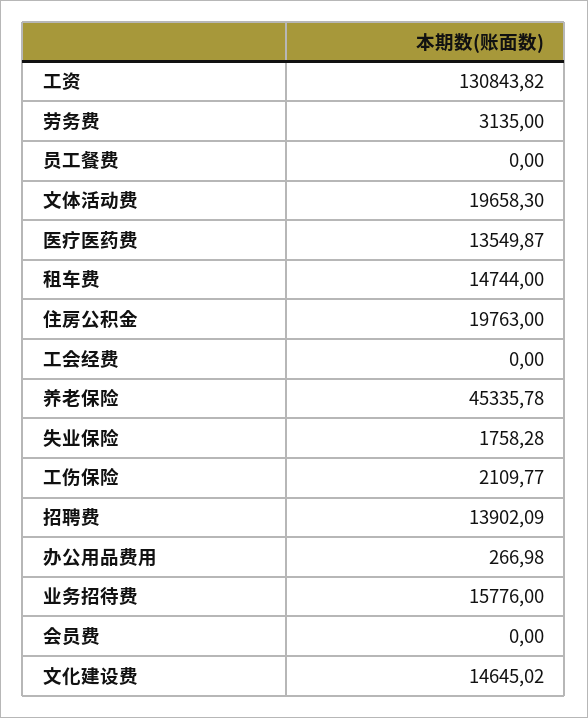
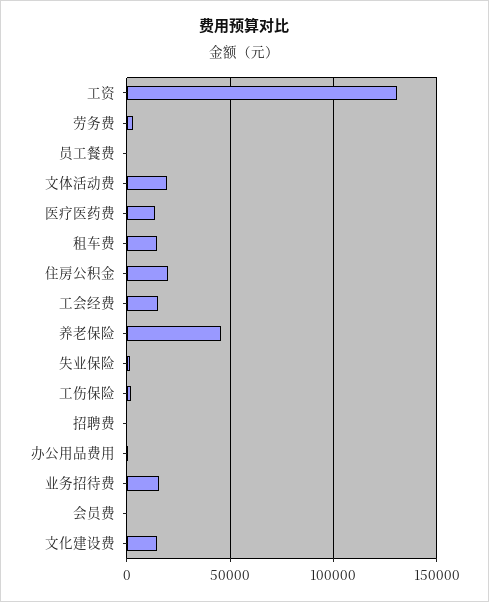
  {
    "工资": 130843.82,
    "劳务费": 3135,
    "员工餐费": 0,
    "文体活动费": 19658.3,
    "医疗医药费": 13549.87,
    "租车费": 14744,
    "住房公积金": 19763,
-   "工会经费": 0,
+   "工会经费": 15000,
    "养老保险": 45335.78,
    "失业保险": 1758.28,
    "工伤保险": 2109.77,
-   "招聘费": 13902.09,
+   "招聘费": 0,
    "办公用品费用": 266.98,
    "业务招待费": 15776,
    "会员费": 0,
    "文化建设费": 14645.02
  }

